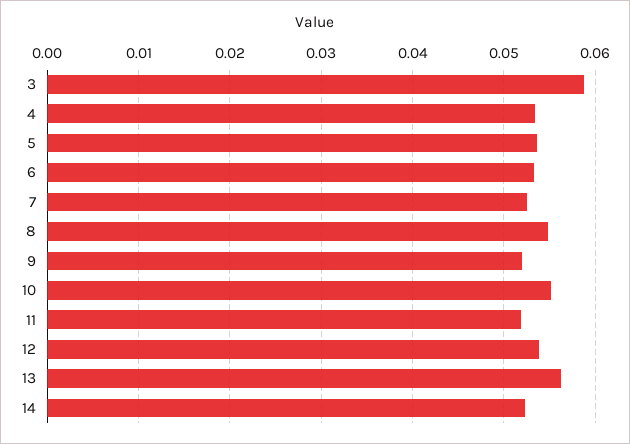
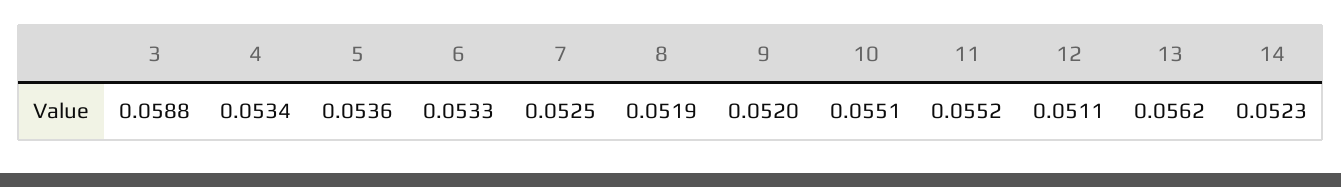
  {
    "3": 0.0588,
    "4": 0.0534,
    "5": 0.0536,
    "6": 0.0533,
    "7": 0.0525,
-   "8": 0.055,
+   "8": 0.0519,
    "9": 0.052,
    "10": 0.0551,
-   "11": 0.052,
+   "11": 0.0552,
-   "12": 0.054,
+   "12": 0.0511,
    "13": 0.0562,
    "14": 0.0523
  }

